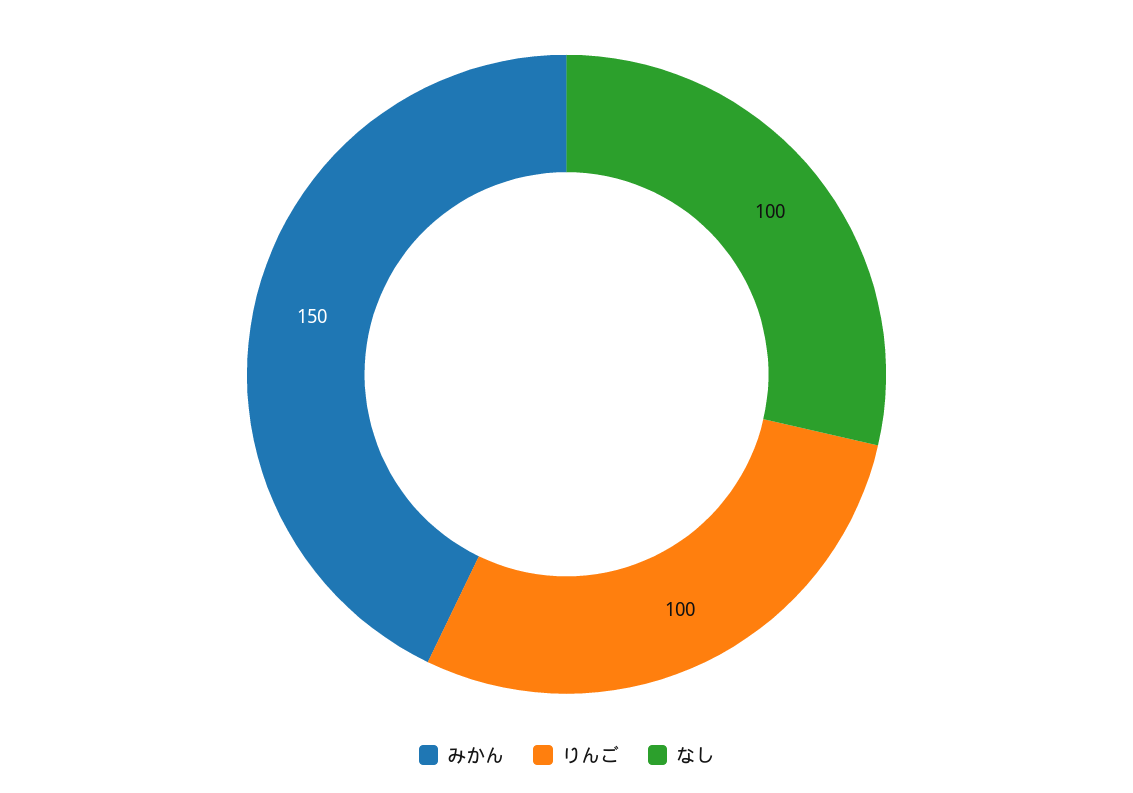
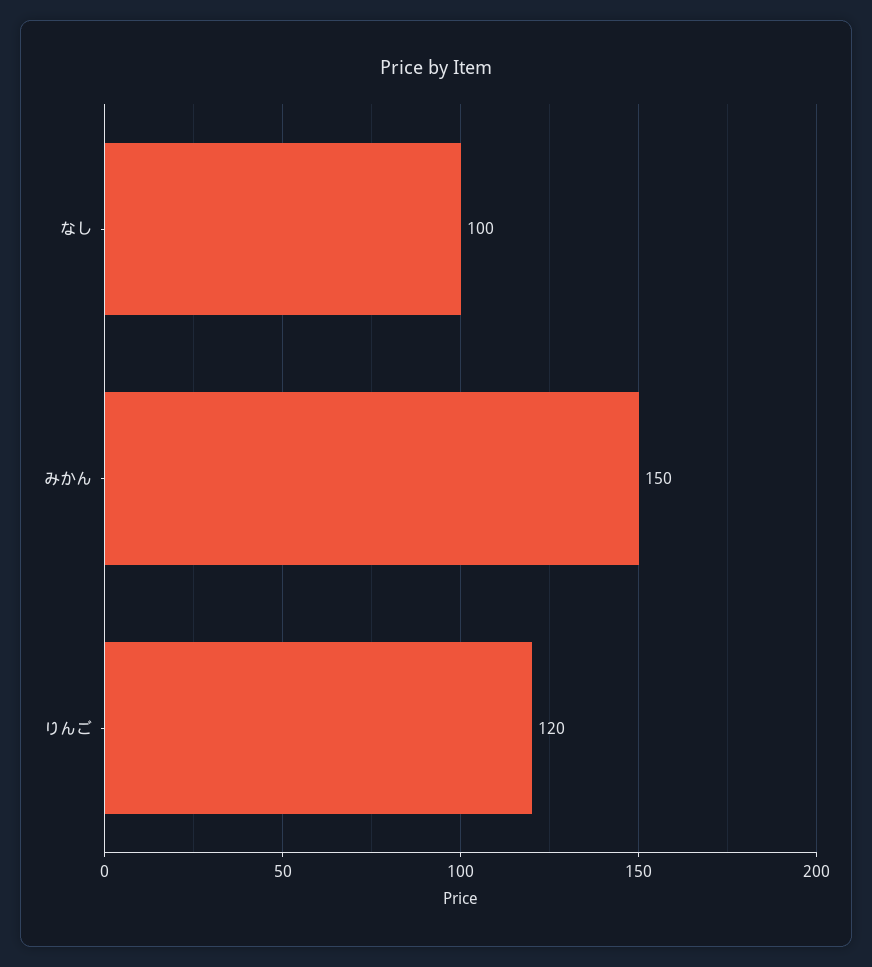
  {
    "みかん": 150,
-   "りんご": 100,
+   "りんご": 120,
    "なし": 100
  }

